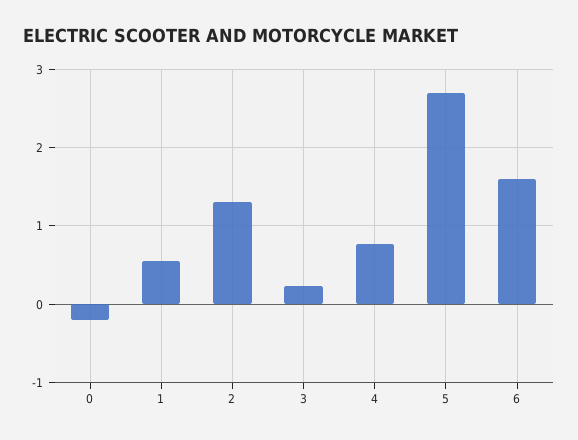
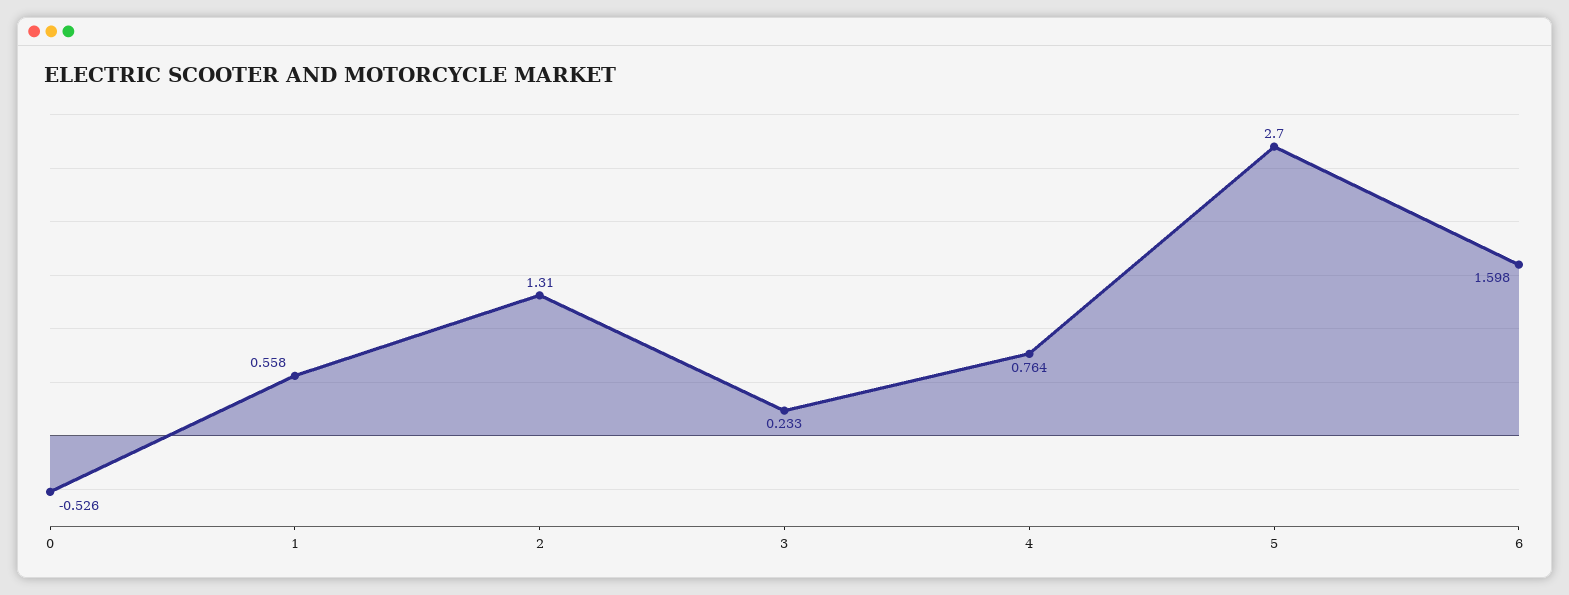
  {
-   "0": -0.2,
+   "0": -0.526,
    "1": 0.558,
    "2": 1.31,
    "3": 0.233,
    "4": 0.764,
    "5": 2.7,
    "6": 1.598
  }

